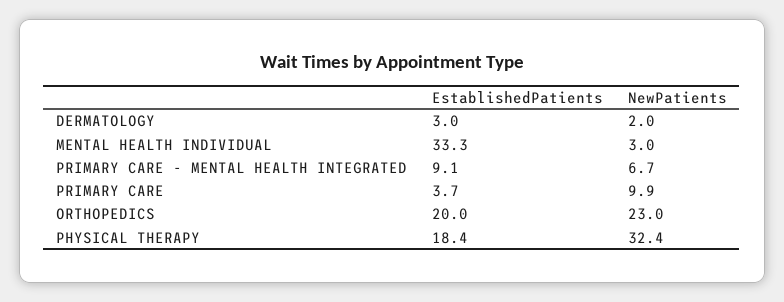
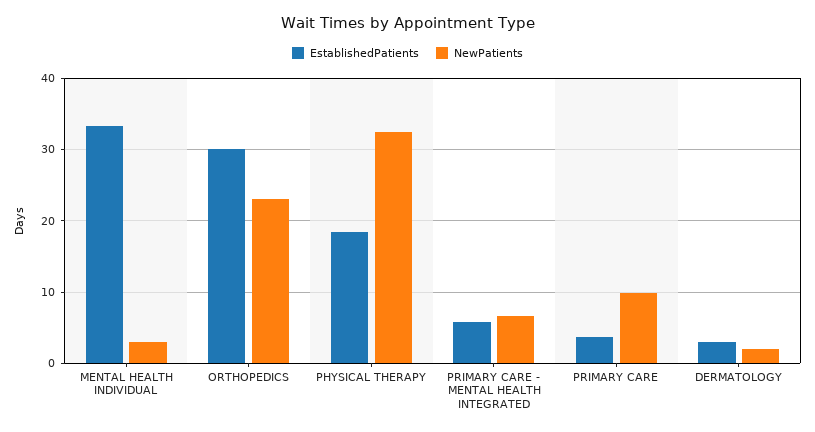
  {
    "EstablishedPatients": {
      "DERMATOLOGY": 3,
      "MENTAL HEALTH INDIVIDUAL": 33.3,
-     "PRIMARY CARE - MENTAL HEALTH INTEGRATED": 9.1,
+     "PRIMARY CARE - MENTAL HEALTH INTEGRATED": 6,
      "PRIMARY CARE": 3.7,
-     "ORTHOPEDICS": 20,
+     "ORTHOPEDICS": 30,
      "PHYSICAL THERAPY": 18.4
    },
    "NewPatients": {
      "DERMATOLOGY": 2,
      "MENTAL HEALTH INDIVIDUAL": 3,
      "PRIMARY CARE - MENTAL HEALTH INTEGRATED": 6.7,
      "PRIMARY CARE": 9.9,
      "ORTHOPEDICS": 23,
      "PHYSICAL THERAPY": 32.4
    }
  }

